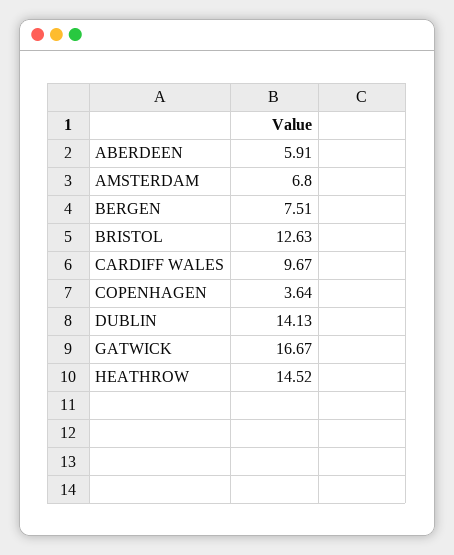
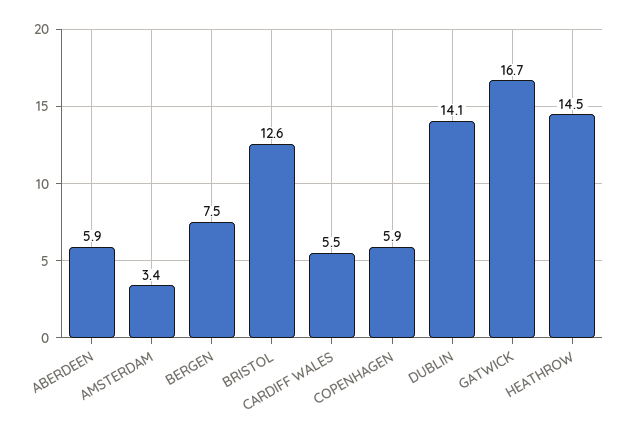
  {
    "ABERDEEN": 5.91,
-   "AMSTERDAM": 6.8,
+   "AMSTERDAM": 3.4,
    "BERGEN": 7.51,
    "BRISTOL": 12.63,
-   "CARDIFF WALES": 9.67,
+   "CARDIFF WALES": 5.5,
-   "COPENHAGEN": 3.64,
+   "COPENHAGEN": 5.9,
    "DUBLIN": 14.13,
    "GATWICK": 16.67,
    "HEATHROW": 14.52
  }

